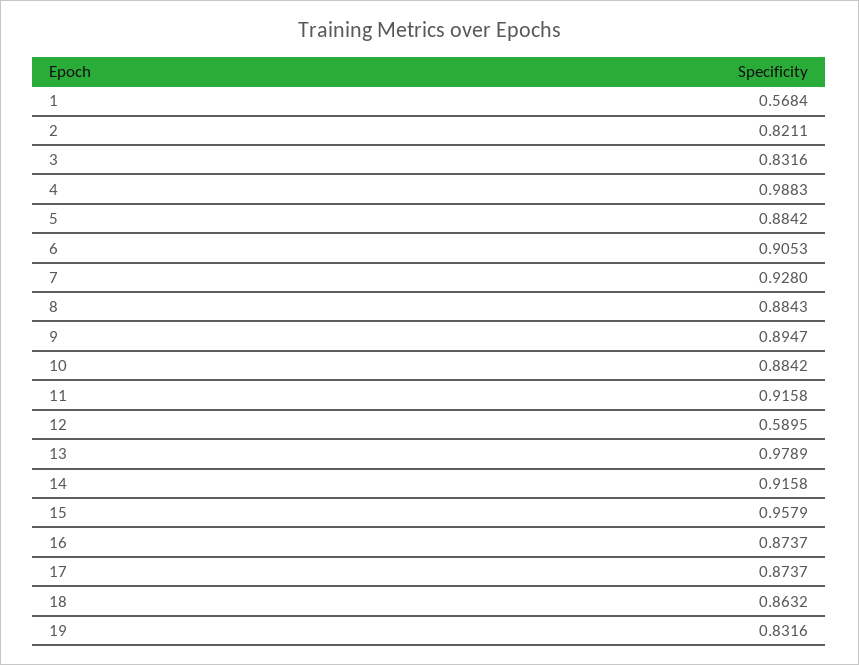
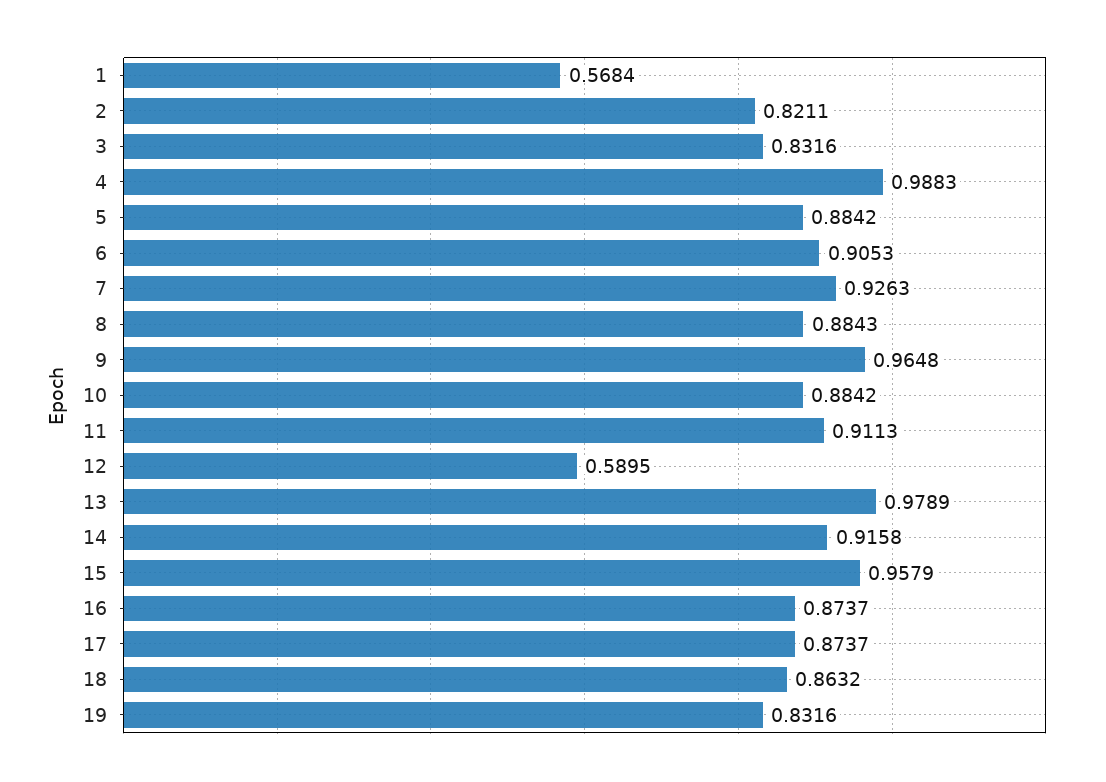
  {
    "1": 0.5684,
    "2": 0.8211,
    "3": 0.8316,
    "4": 0.9883,
    "5": 0.8842,
    "6": 0.9053,
-   "7": 0.928,
+   "7": 0.9263,
    "8": 0.8843,
-   "9": 0.8947,
+   "9": 0.9648,
    "10": 0.8842,
-   "11": 0.9158,
+   "11": 0.9113,
    "12": 0.5895,
    "13": 0.9789,
    "14": 0.9158,
    "15": 0.9579,
    "16": 0.8737,
    "17": 0.8737,
    "18": 0.8632,
    "19": 0.8316
  }

